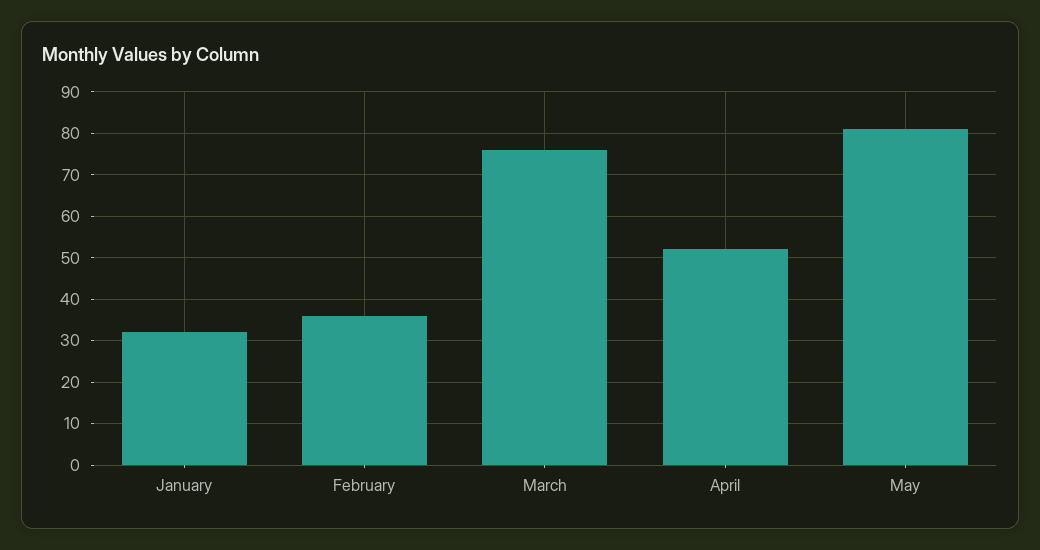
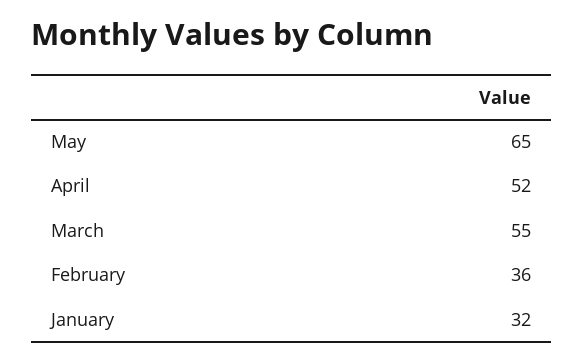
  {
    "January": 32,
    "February": 36,
-   "March": 75,
+   "March": 55,
    "April": 52,
-   "May": 80
+   "May": 65
  }

